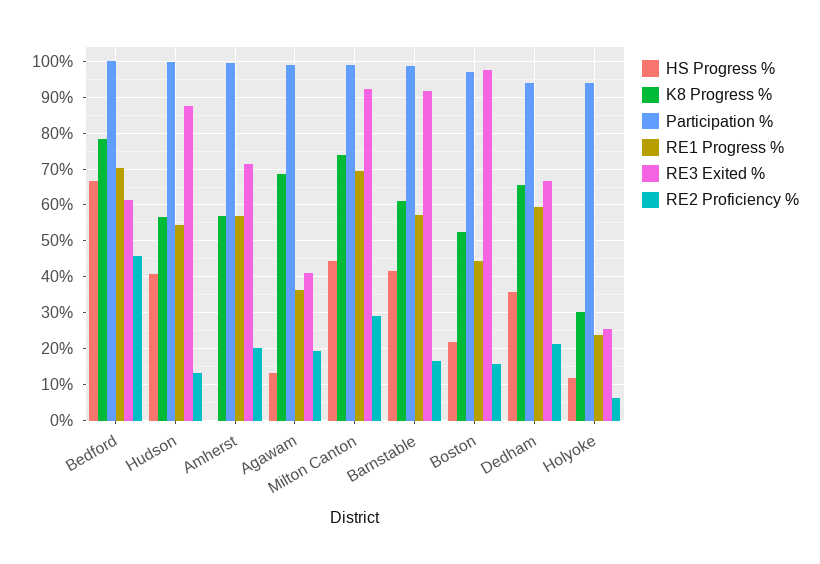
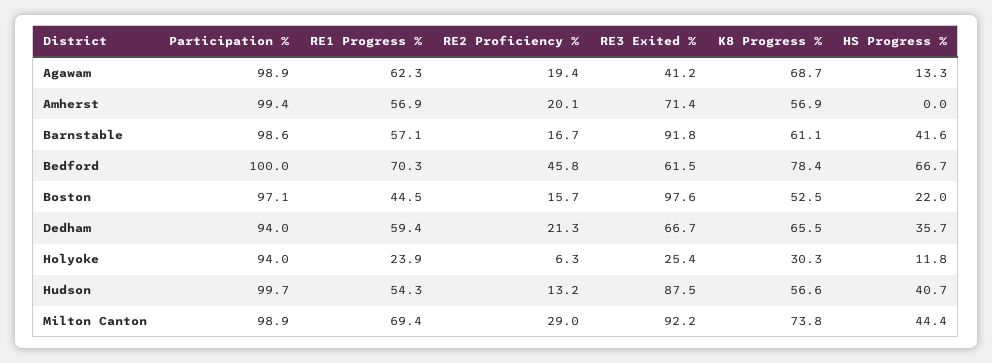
  {
    "HS Progress %": {
      "Bedford": 66.7,
      "Hudson": 40.7,
      "Amherst": 0,
      "Agawam": 13.3,
      "Milton Canton": 44.4,
      "Barnstable": 41.6,
      "Boston": 22,
      "Dedham": 35.7,
      "Holyoke": 11.8
    },
    "K8 Progress %": {
      "Bedford": 78.4,
      "Hudson": 56.6,
      "Amherst": 56.9,
      "Agawam": 68.7,
      "Milton Canton": 73.8,
      "Barnstable": 61.1,
      "Boston": 52.5,
      "Dedham": 65.5,
      "Holyoke": 30.3
    },
    "Participation %": {
      "Bedford": 100,
      "Hudson": 99.7,
      "Amherst": 99.4,
      "Agawam": 98.9,
      "Milton Canton": 98.9,
      "Barnstable": 98.6,
      "Boston": 97.1,
      "Dedham": 94,
      "Holyoke": 94
    },
    "RE1 Progress %": {
      "Bedford": 70.3,
      "Hudson": 54.3,
      "Amherst": 56.9,
-     "Agawam": 36,
+     "Agawam": 62.3,
      "Milton Canton": 69.4,
      "Barnstable": 57.1,
      "Boston": 44.5,
      "Dedham": 59.4,
      "Holyoke": 23.9
    },
    "RE3 Exited %": {
      "Bedford": 61.5,
      "Hudson": 87.5,
      "Amherst": 71.4,
      "Agawam": 41.2,
      "Milton Canton": 92.2,
      "Barnstable": 91.8,
      "Boston": 97.6,
      "Dedham": 66.7,
      "Holyoke": 25.4
    },
    "RE2 Proficiency %": {
      "Bedford": 45.8,
      "Hudson": 13.2,
      "Amherst": 20.1,
      "Agawam": 19.4,
      "Milton Canton": 29,
      "Barnstable": 16.7,
      "Boston": 15.7,
      "Dedham": 21.3,
      "Holyoke": 6.3
    }
  }

